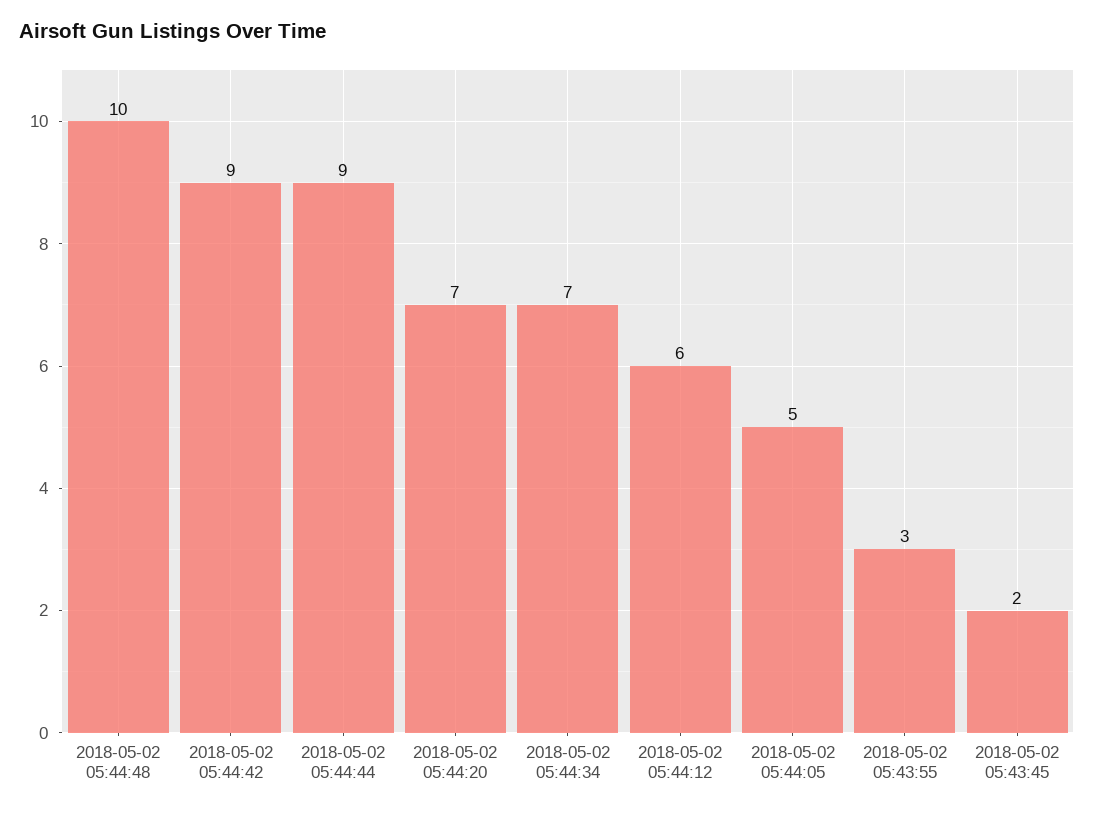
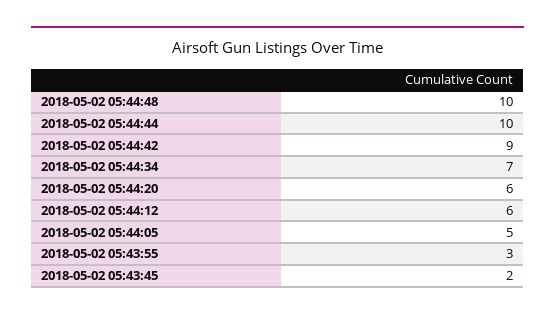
  {
    "2018-05-02 05:44:48": 10,
    "2018-05-02 05:44:42": 9,
-   "2018-05-02 05:44:44": 9,
+   "2018-05-02 05:44:44": 10,
-   "2018-05-02 05:44:20": 7,
+   "2018-05-02 05:44:20": 6,
    "2018-05-02 05:44:34": 7,
    "2018-05-02 05:44:12": 6,
    "2018-05-02 05:44:05": 5,
    "2018-05-02 05:43:55": 3,
    "2018-05-02 05:43:45": 2
  }

